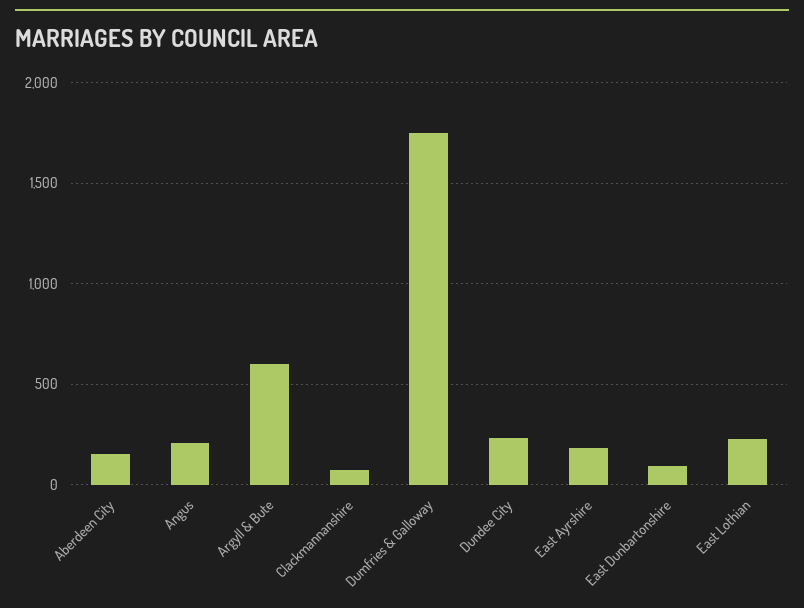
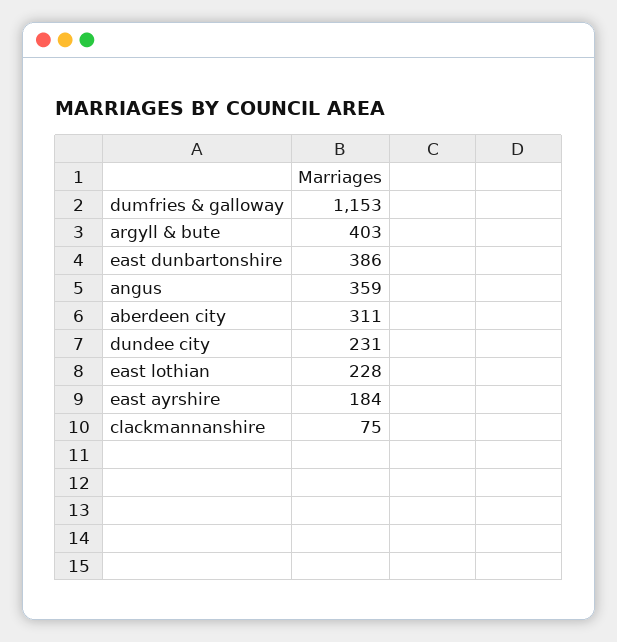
  {
-   "Aberdeen City": 150,
+   "Aberdeen City": 311,
-   "Angus": 200,
+   "Angus": 359,
-   "Argyll & Bute": 600,
+   "Argyll & Bute": 403,
    "Clackmannanshire": 75,
-   "Dumfries & Galloway": 1750,
+   "Dumfries & Galloway": 1153,
    "Dundee City": 231,
    "East Ayrshire": 184,
-   "East Dunbartonshire": 100,
+   "East Dunbartonshire": 386,
    "East Lothian": 228
  }

